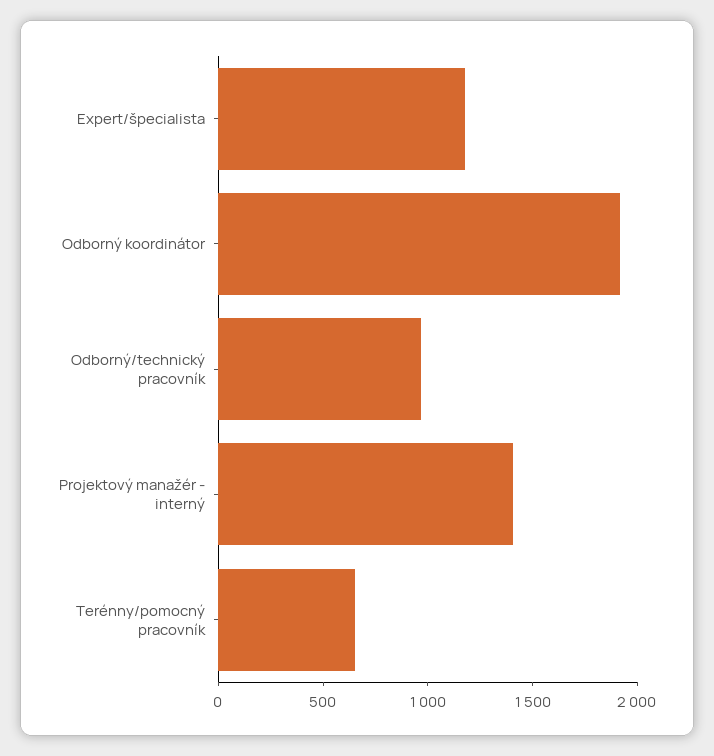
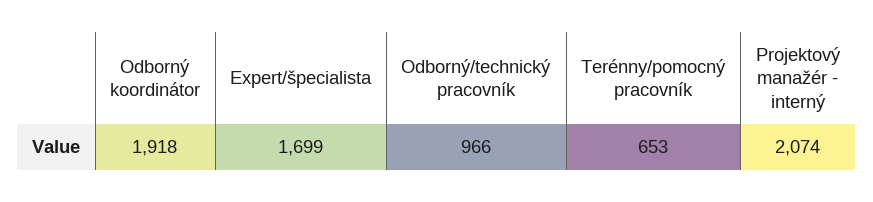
  {
-   "Expert/špecialista": 1200,
+   "Expert/špecialista": 1699,
    "Odborný koordinátor": 1918,
    "Odborný/technický pracovník": 966,
-   "Projektový manažér - interný": 1400,
+   "Projektový manažér - interný": 2074,
    "Terénny/pomocný pracovník": 653
  }

